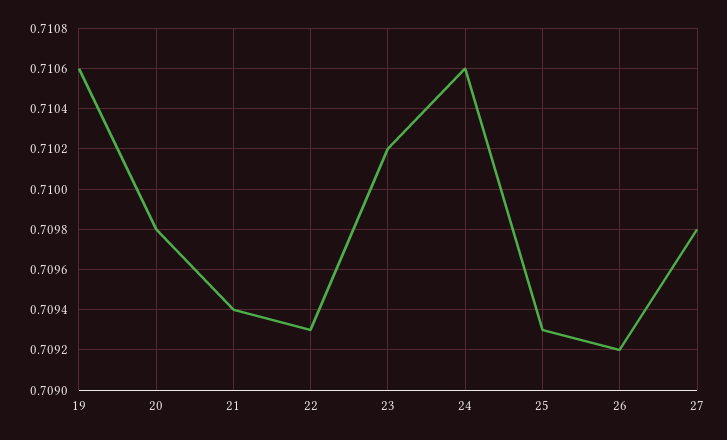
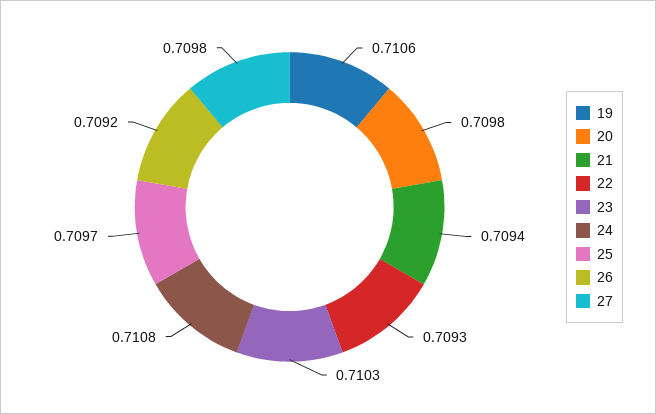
  {
    "19": 0.7106,
    "20": 0.7098,
    "21": 0.7094,
    "22": 0.7093,
-   "23": 0.7102,
+   "23": 0.7103,
-   "24": 0.7106,
+   "24": 0.7108,
-   "25": 0.7093,
+   "25": 0.7097,
    "26": 0.7092,
    "27": 0.7098
  }

